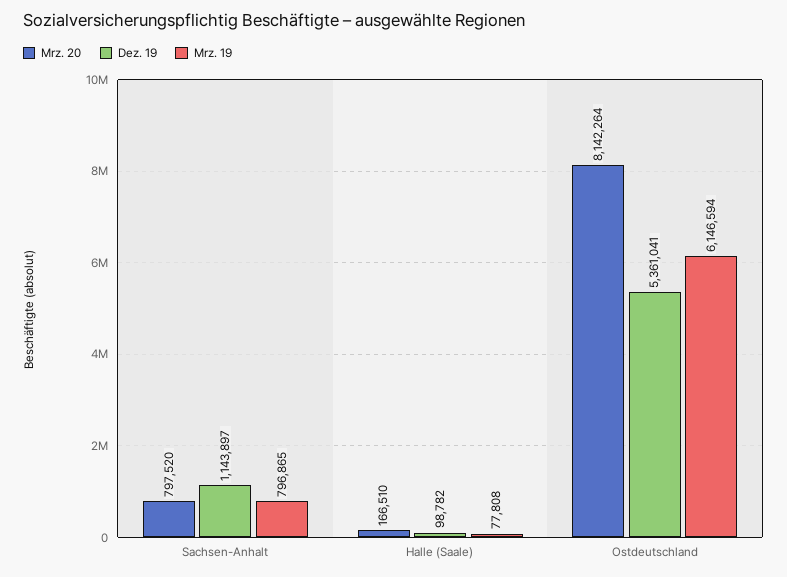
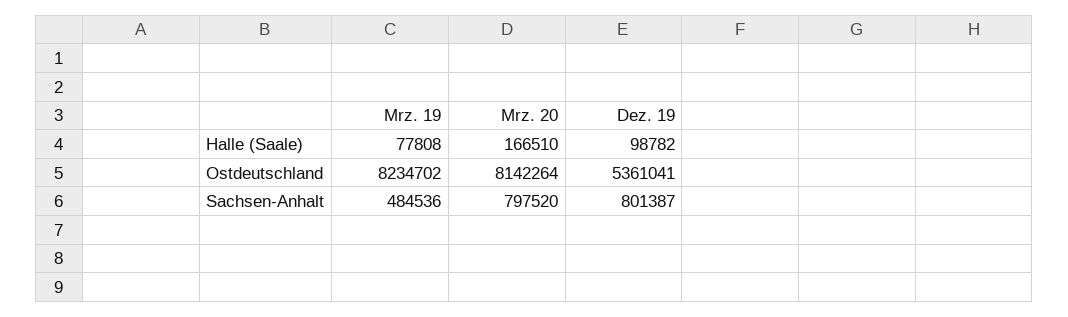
  {
    "Mrz. 20": {
      "Sachsen-Anhalt": 797520,
      "Halle (Saale)": 166510,
      "Ostdeutschland": 8142264
    },
    "Dez. 19": {
-     "Sachsen-Anhalt": 1143897,
+     "Sachsen-Anhalt": 801387,
      "Halle (Saale)": 98782,
      "Ostdeutschland": 5361041
    },
    "Mrz. 19": {
-     "Sachsen-Anhalt": 796865,
+     "Sachsen-Anhalt": 484536,
      "Halle (Saale)": 77808,
-     "Ostdeutschland": 6146594
+     "Ostdeutschland": 8234702
    }
  }

